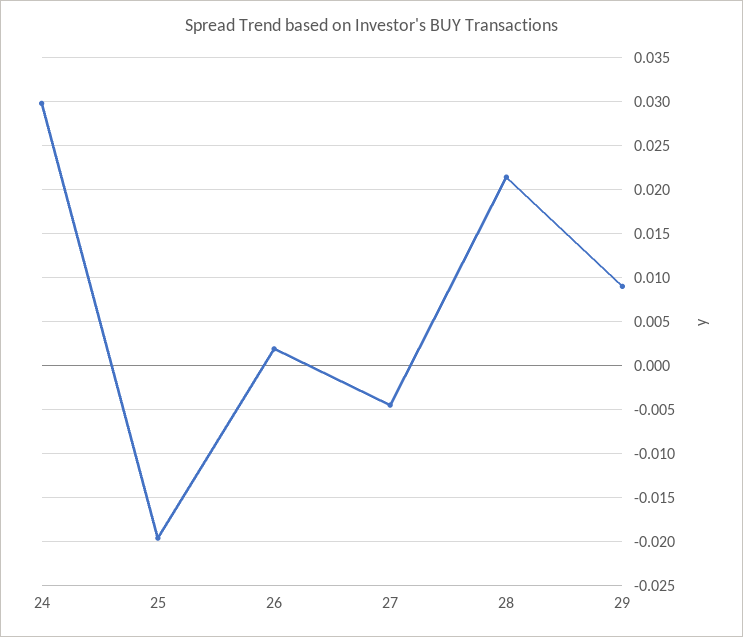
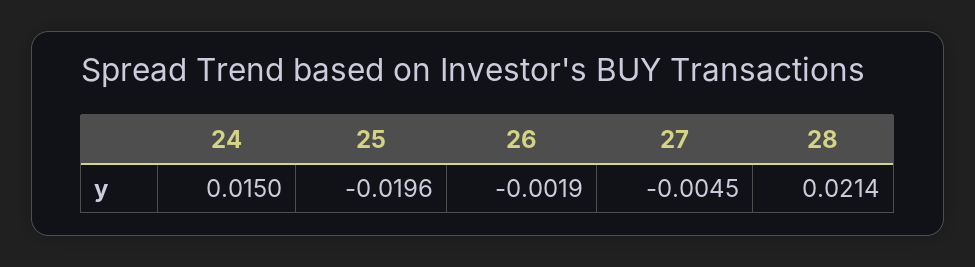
  {
-   "24": 0.03,
+   "24": 0.015,
    "25": -0.0196,
-   "26": 0.002,
+   "26": -0.0019,
    "27": -0.0045,
-   "28": 0.0214,
+   "28": 0.0214
-   "29": 0.009
  }

